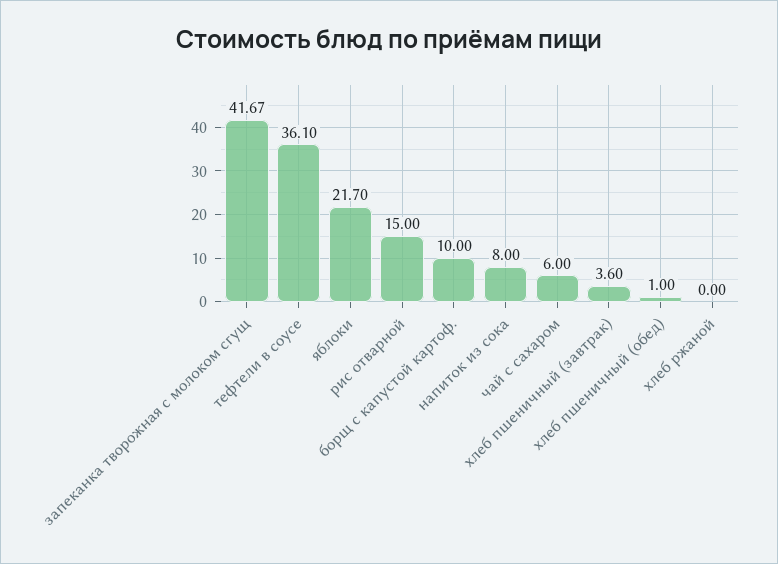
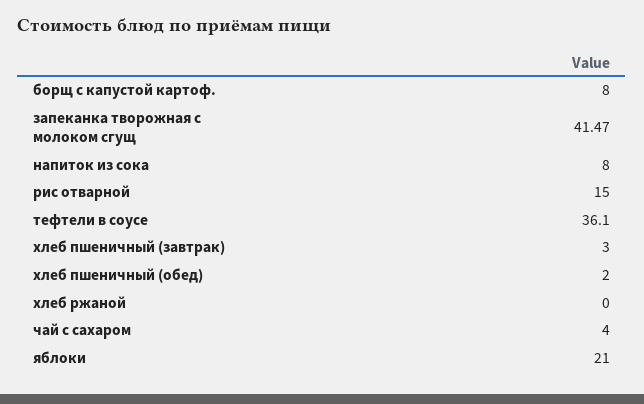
  {
-   "запеканка творожная с молоком сгущ": 41.67,
+   "запеканка творожная с молоком сгущ": 41.47,
    "тефтели в соусе": 36.1,
-   "яблоки": 21.7,
+   "яблоки": 21,
    "рис отварной": 15,
-   "борщ с капустой картоф.": 10,
+   "борщ с капустой картоф.": 8,
    "напиток из сока": 8,
-   "чай с сахаром": 6,
+   "чай с сахаром": 4,
-   "хлеб пшеничный (завтрак)": 3.6,
+   "хлеб пшеничный (завтрак)": 3,
-   "хлеб пшеничный (обед)": 1,
+   "хлеб пшеничный (обед)": 2,
    "хлеб ржаной": 0
  }

